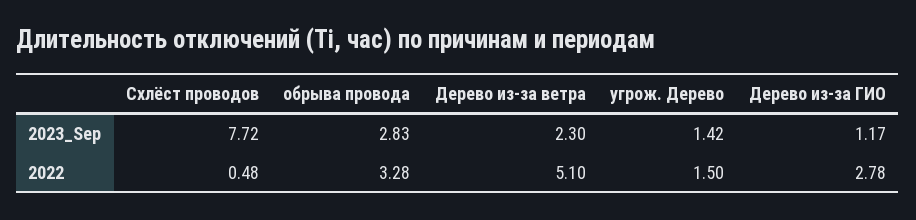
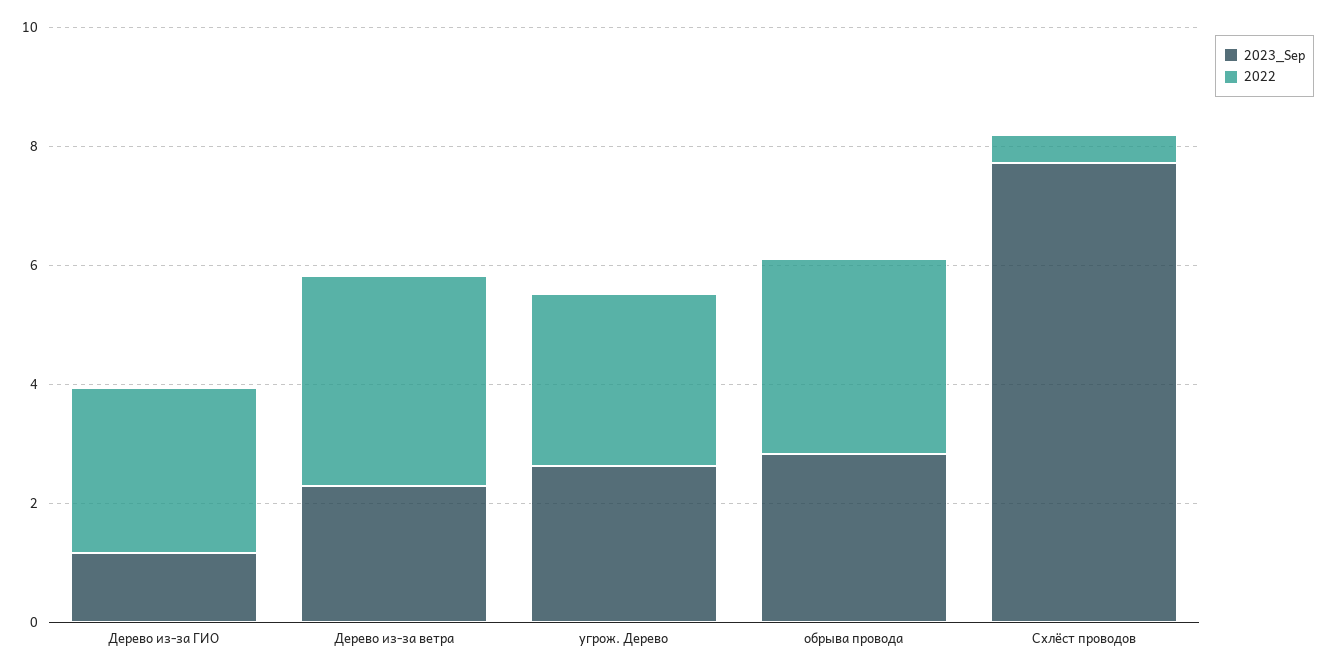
  {
    "2023_Sep": {
      "Схлёст проводов": 7.72,
      "обрыва провода": 2.83,
      "Дерево из-за ветра": 2.3,
-     "угрож. Дерево": 1.42,
+     "угрож. Дерево": 2.5,
      "Дерево из-за ГИО": 1.17
    },
    "2022": {
      "Схлёст проводов": 0.48,
      "обрыва провода": 3.28,
-     "Дерево из-за ветра": 5.1,
+     "Дерево из-за ветра": 3.5,
-     "угрож. Дерево": 1.5,
+     "угрож. Дерево": 3,
      "Дерево из-за ГИО": 2.78
    }
  }

